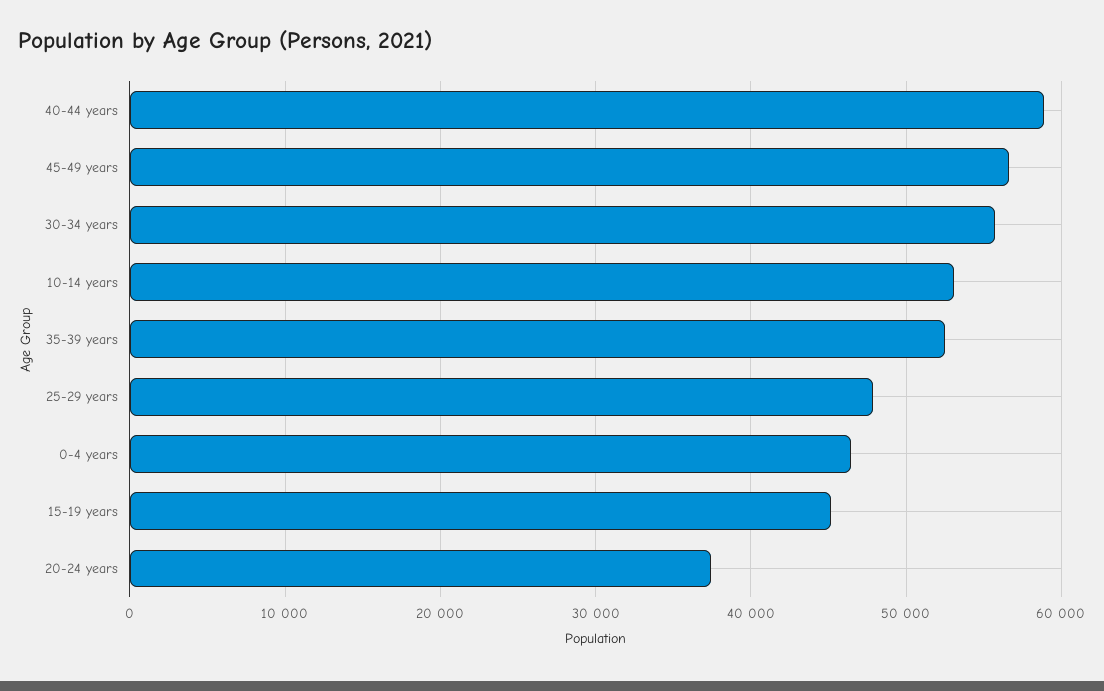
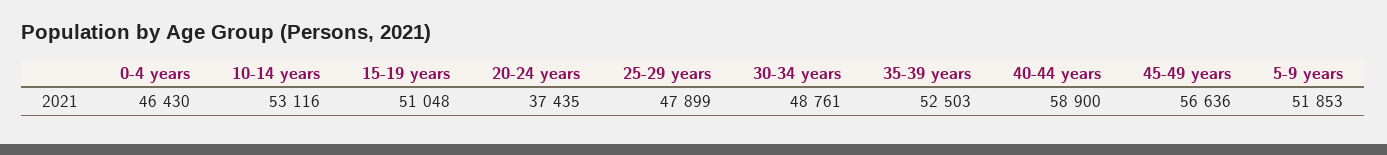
  {
    "40-44 years": 58900,
    "45-49 years": 56636,
-   "30-34 years": 56000,
+   "30-34 years": 48761,
    "10-14 years": 53116,
    "35-39 years": 52503,
    "25-29 years": 47899,
    "0-4 years": 46430,
-   "15-19 years": 45000,
+   "15-19 years": 51048,
-   "20-24 years": 37435
+   "20-24 years": 37435,
+   "5-9 years": 51853
  }

